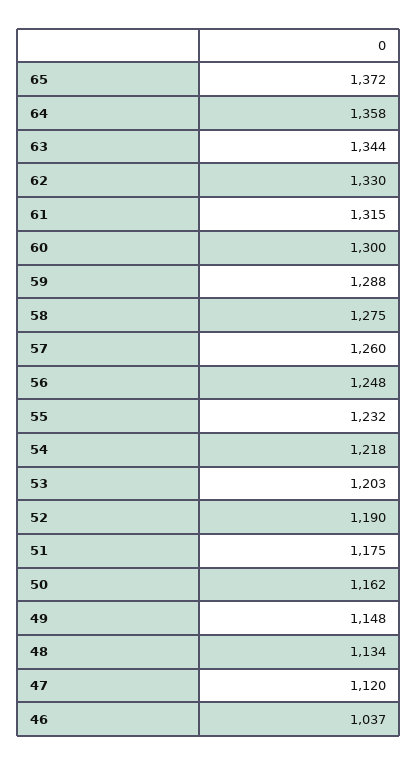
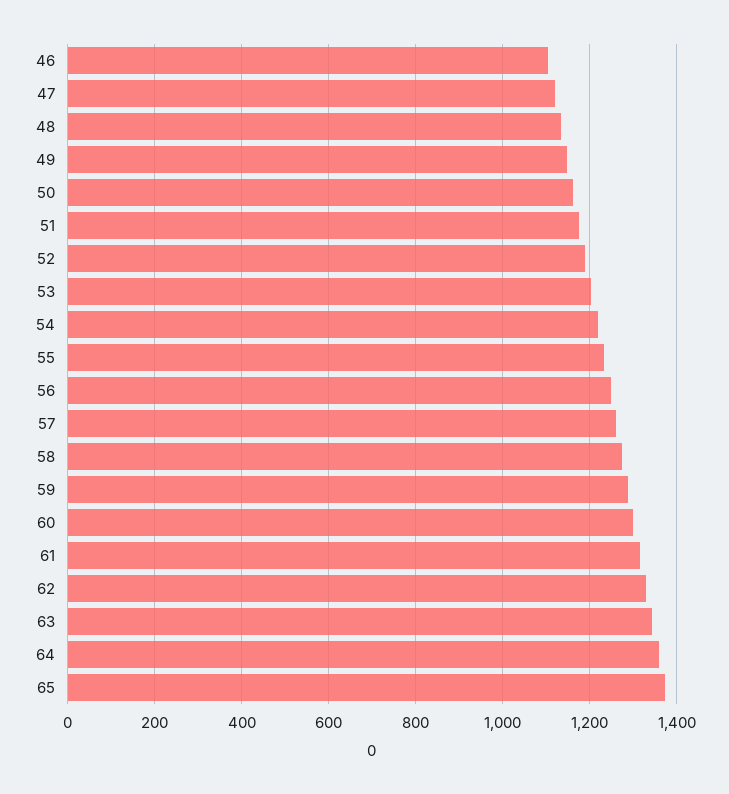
  {
    "65": 1372,
    "64": 1358,
    "63": 1344,
    "62": 1330,
    "61": 1315,
    "60": 1300,
    "59": 1288,
    "58": 1275,
    "57": 1260,
    "56": 1248,
    "55": 1232,
    "54": 1218,
    "53": 1203,
    "52": 1190,
    "51": 1175,
    "50": 1162,
    "49": 1148,
    "48": 1134,
    "47": 1120,
-   "46": 1037
+   "46": 1100
  }

